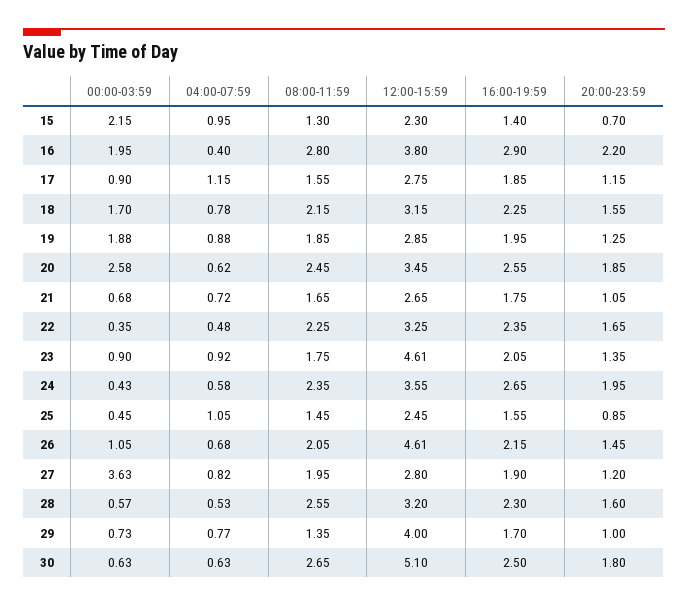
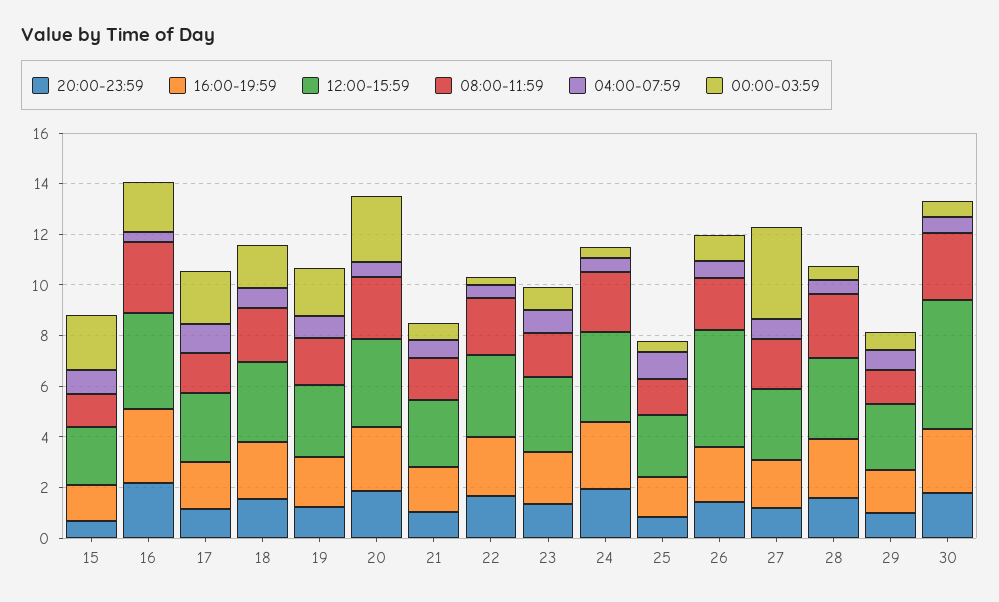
  {
    "00:00-03:59": {
      "15": 2.15,
      "16": 1.95,
-     "17": 0.9,
+     "17": 2,
      "18": 1.7,
      "19": 1.88,
      "20": 2.58,
      "21": 0.68,
      "22": 0.35,
      "23": 0.9,
      "24": 0.43,
      "25": 0.45,
      "26": 1.05,
      "27": 3.63,
      "28": 0.57,
      "29": 0.73,
      "30": 0.63
    },
    "04:00-07:59": {
      "15": 0.95,
      "16": 0.4,
      "17": 1.15,
      "18": 0.78,
      "19": 0.88,
      "20": 0.62,
      "21": 0.72,
      "22": 0.48,
      "23": 0.92,
      "24": 0.58,
      "25": 1.05,
      "26": 0.68,
      "27": 0.82,
      "28": 0.53,
      "29": 0.77,
      "30": 0.63
    },
    "08:00-11:59": {
      "15": 1.3,
      "16": 2.8,
      "17": 1.55,
      "18": 2.15,
      "19": 1.85,
      "20": 2.45,
      "21": 1.65,
      "22": 2.25,
      "23": 1.75,
      "24": 2.35,
      "25": 1.45,
      "26": 2.05,
      "27": 1.95,
      "28": 2.55,
      "29": 1.35,
      "30": 2.65
    },
    "12:00-15:59": {
      "15": 2.3,
      "16": 3.8,
      "17": 2.75,
      "18": 3.15,
      "19": 2.85,
      "20": 3.45,
      "21": 2.65,
      "22": 3.25,
-     "23": 4.61,
+     "23": 3,
      "24": 3.55,
      "25": 2.45,
      "26": 4.61,
      "27": 2.8,
      "28": 3.2,
-     "29": 4,
+     "29": 2.5,
      "30": 5.1
    },
    "16:00-19:59": {
      "15": 1.4,
      "16": 2.9,
      "17": 1.85,
      "18": 2.25,
      "19": 1.95,
      "20": 2.55,
      "21": 1.75,
      "22": 2.35,
      "23": 2.05,
      "24": 2.65,
      "25": 1.55,
      "26": 2.15,
      "27": 1.9,
      "28": 2.3,
      "29": 1.7,
      "30": 2.5
    },
    "20:00-23:59": {
      "15": 0.7,
      "16": 2.2,
      "17": 1.15,
      "18": 1.55,
      "19": 1.25,
      "20": 1.85,
      "21": 1.05,
      "22": 1.65,
      "23": 1.35,
      "24": 1.95,
      "25": 0.85,
      "26": 1.45,
      "27": 1.2,
      "28": 1.6,
      "29": 1,
      "30": 1.8
    }
  }

